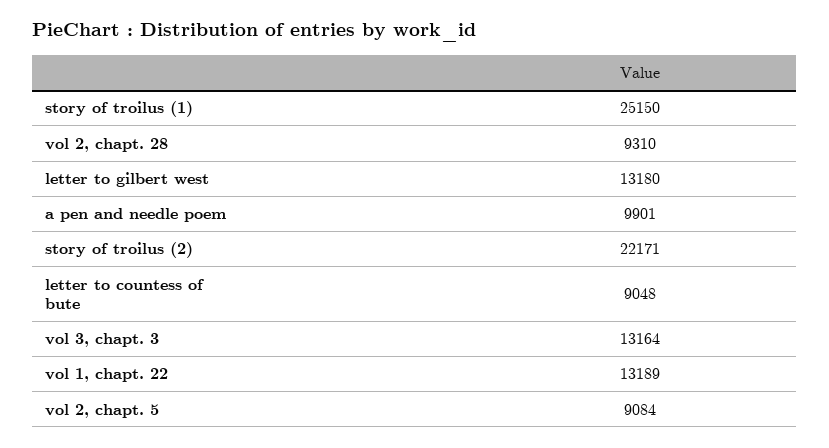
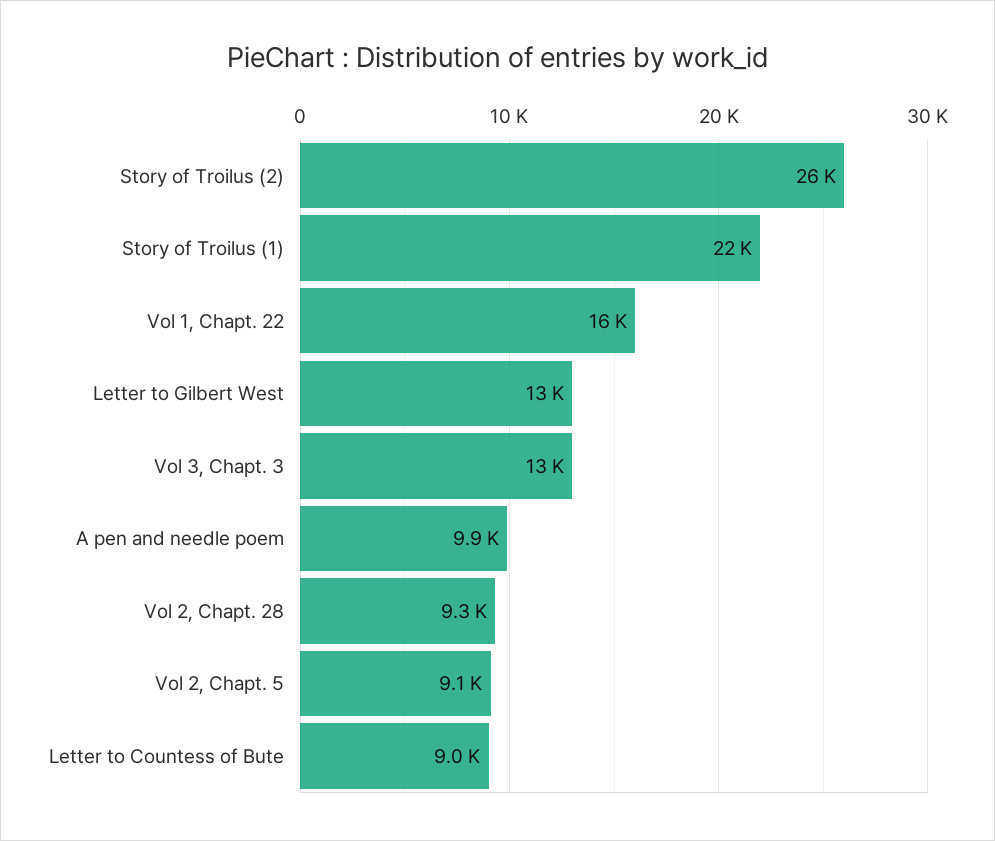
  {
-   "story of troilus (1)": 25150,
+   "story of troilus (1)": 22000,
    "vol 2, chapt. 28": 9310,
    "letter to gilbert west": 13180,
    "a pen and needle poem": 9901,
-   "story of troilus (2)": 22171,
+   "story of troilus (2)": 26000,
    "letter to countess of bute": 9048,
    "vol 3, chapt. 3": 13164,
-   "vol 1, chapt. 22": 13189,
+   "vol 1, chapt. 22": 16000,
    "vol 2, chapt. 5": 9084
  }

